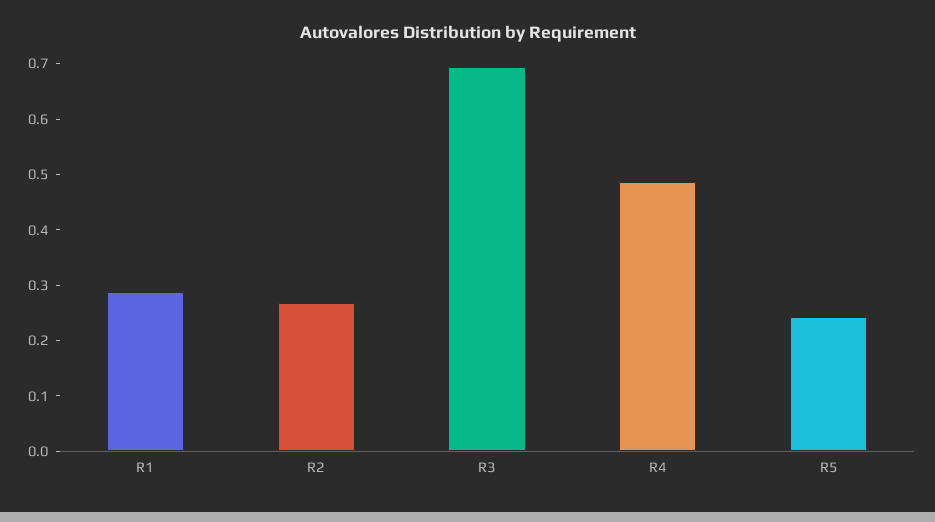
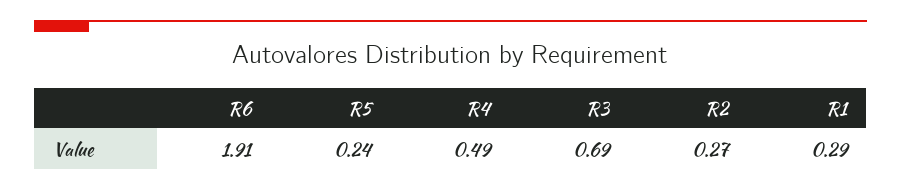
  {
    "R1": 0.29,
    "R2": 0.27,
    "R3": 0.69,
    "R4": 0.49,
-   "R5": 0.24
+   "R5": 0.24,
+   "R6": 1.91
  }

